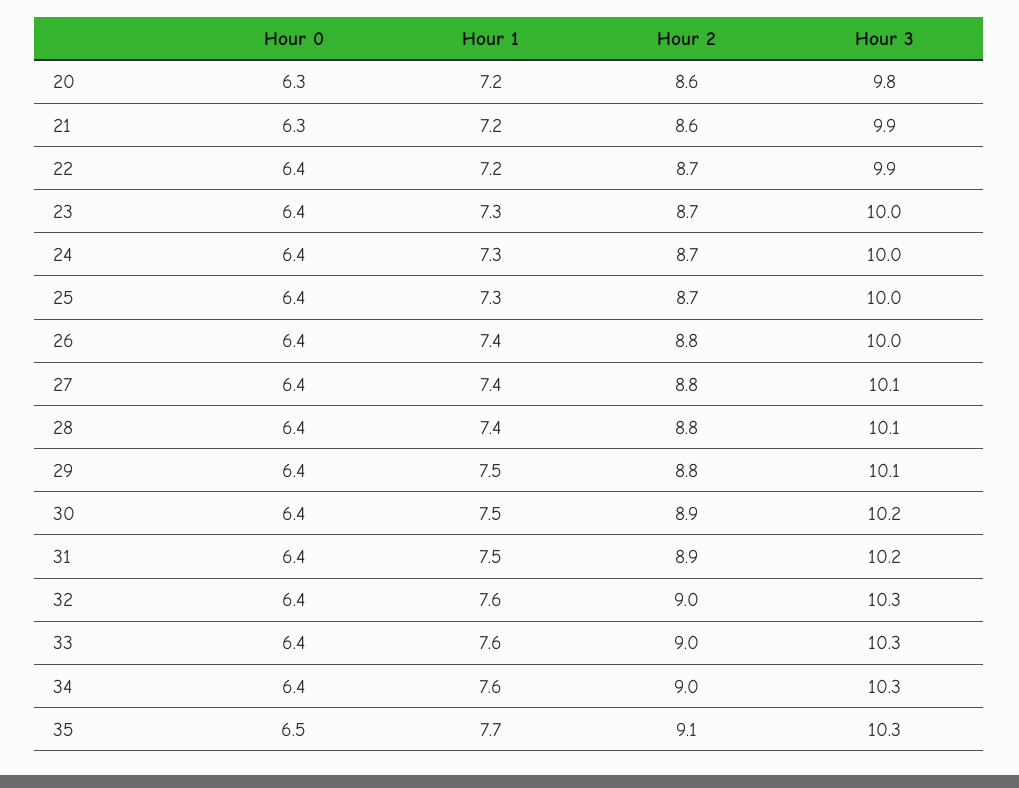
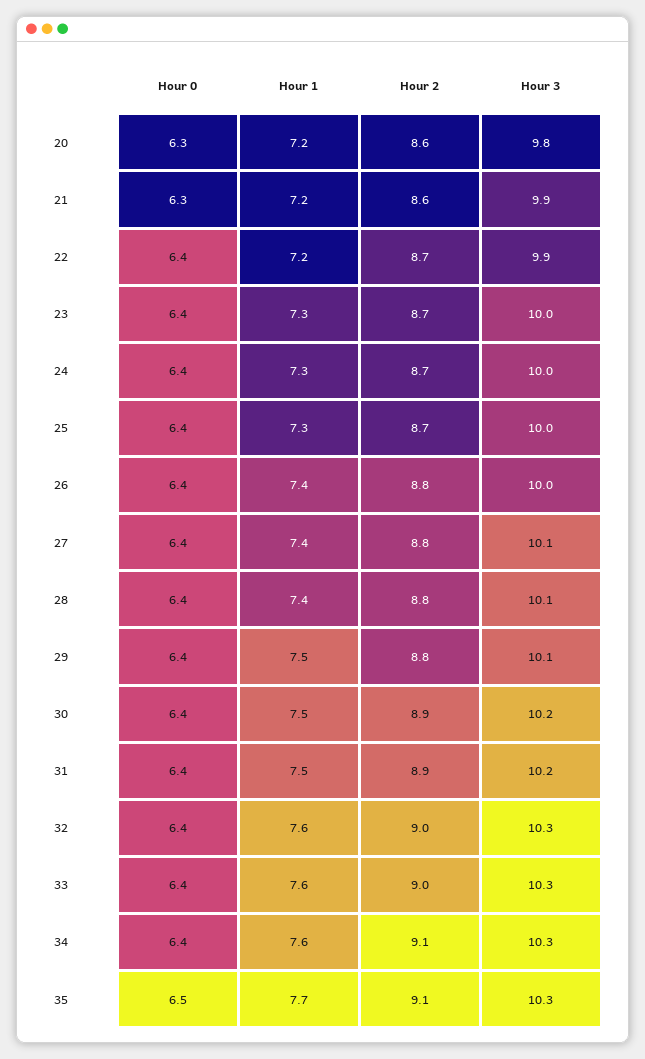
  {
    "Hour 0": {
      "20": 6.3,
      "21": 6.3,
      "22": 6.4,
      "23": 6.4,
      "24": 6.4,
      "25": 6.4,
      "26": 6.4,
      "27": 6.4,
      "28": 6.4,
      "29": 6.4,
      "30": 6.4,
      "31": 6.4,
      "32": 6.4,
      "33": 6.4,
      "34": 6.4,
      "35": 6.5
    },
    "Hour 1": {
      "20": 7.2,
      "21": 7.2,
      "22": 7.2,
      "23": 7.3,
      "24": 7.3,
      "25": 7.3,
      "26": 7.4,
      "27": 7.4,
      "28": 7.4,
      "29": 7.5,
      "30": 7.5,
      "31": 7.5,
      "32": 7.6,
      "33": 7.6,
      "34": 7.6,
      "35": 7.7
    },
    "Hour 2": {
      "20": 8.6,
      "21": 8.6,
      "22": 8.7,
      "23": 8.7,
      "24": 8.7,
      "25": 8.7,
      "26": 8.8,
      "27": 8.8,
      "28": 8.8,
      "29": 8.8,
      "30": 8.9,
      "31": 8.9,
      "32": 9,
      "33": 9,
-     "34": 9,
+     "34": 9.1,
      "35": 9.1
    },
    "Hour 3": {
      "20": 9.8,
      "21": 9.9,
      "22": 9.9,
      "23": 10,
      "24": 10,
      "25": 10,
      "26": 10,
      "27": 10.1,
      "28": 10.1,
      "29": 10.1,
      "30": 10.2,
      "31": 10.2,
      "32": 10.3,
      "33": 10.3,
      "34": 10.3,
      "35": 10.3
    }
  }

